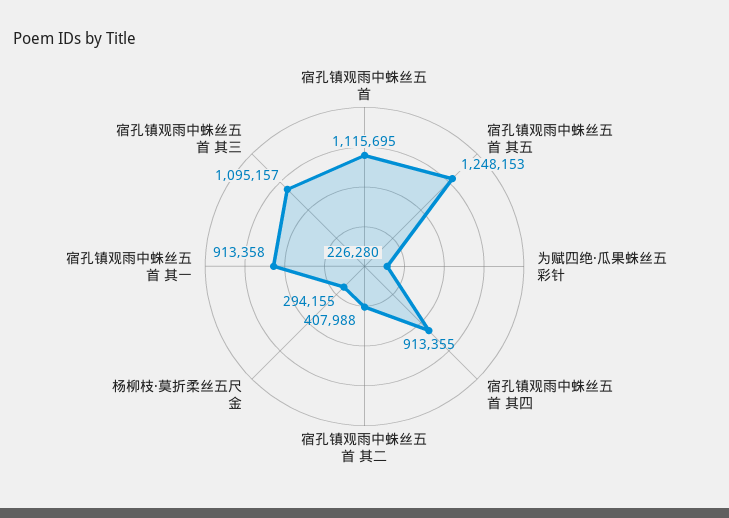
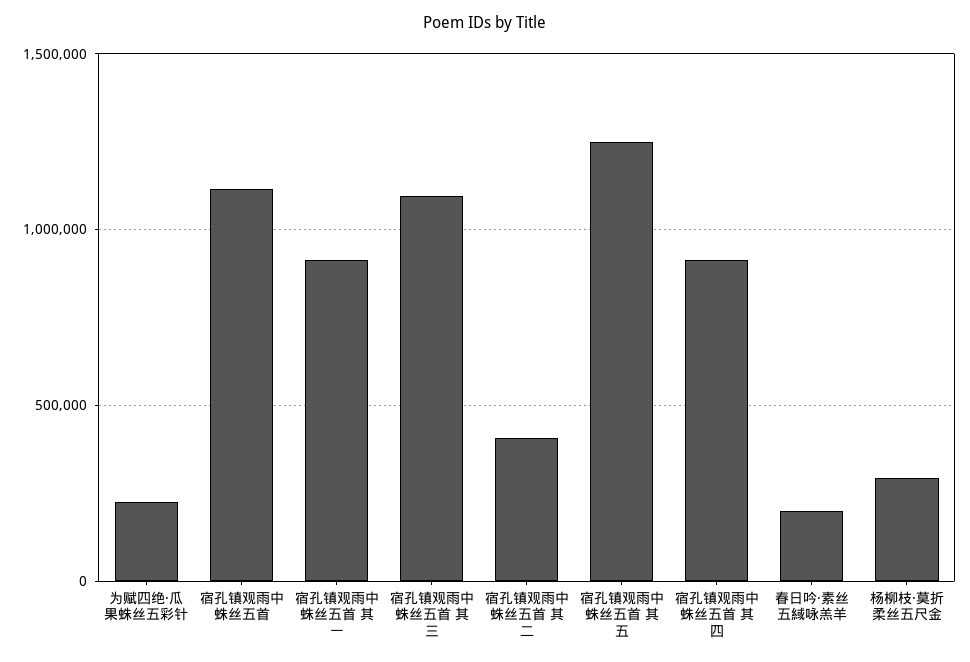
  {
    "宿孔镇观雨中蛛丝五首": 1115695,
    "宿孔镇观雨中蛛丝五首 其五": 1248153,
    "为赋四绝·瓜果蛛丝五彩针": 226280,
    "宿孔镇观雨中蛛丝五首 其四": 913355,
    "宿孔镇观雨中蛛丝五首 其二": 407988,
    "杨柳枝·莫折柔丝五尺金": 294155,
    "宿孔镇观雨中蛛丝五首 其一": 913358,
-   "宿孔镇观雨中蛛丝五首 其三": 1095157
+   "宿孔镇观雨中蛛丝五首 其三": 1095157,
+   "春日吟·素丝五緎咏羔羊": 200000
  }

